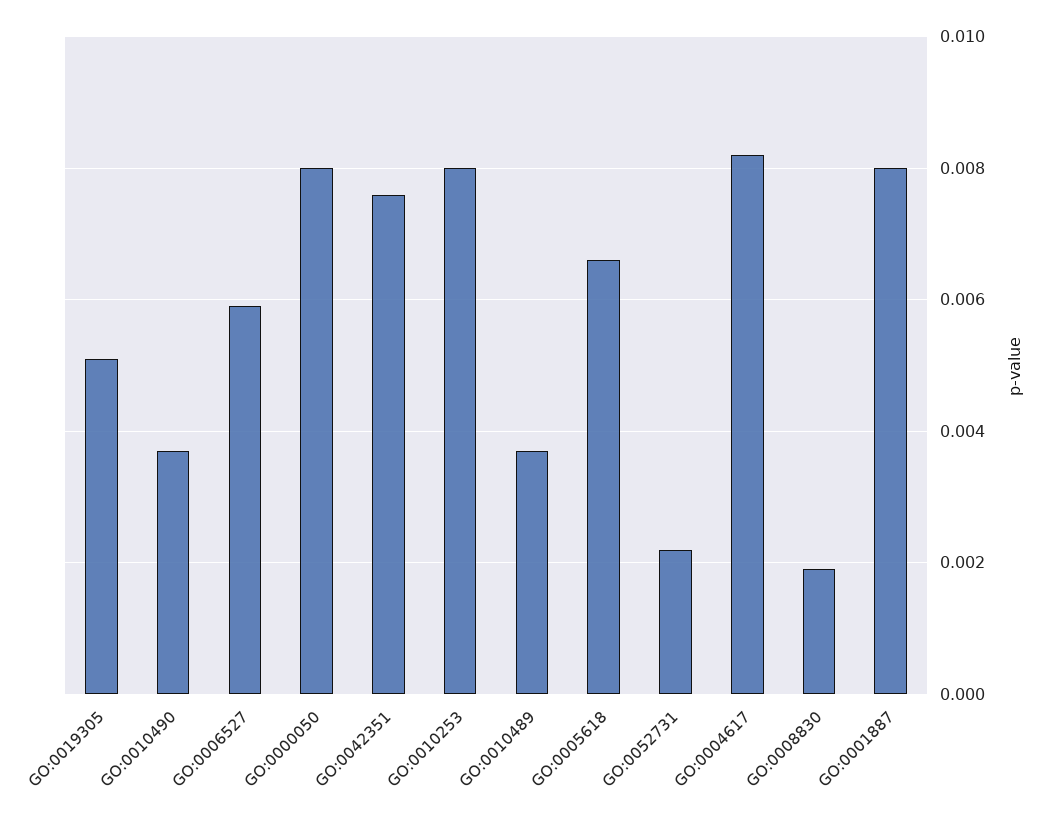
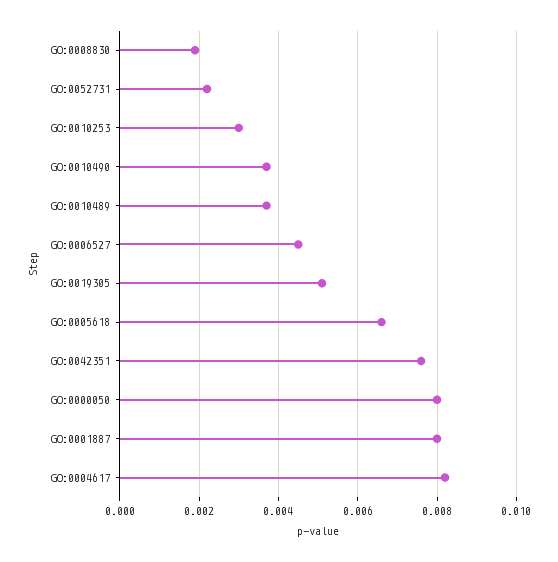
  {
    "GO:0019305": 0.005,
    "GO:0010490": 0.0035,
-   "GO:0006527": 0.006,
+   "GO:0006527": 0.0045,
    "GO:0000050": 0.008,
    "GO:0042351": 0.0075,
-   "GO:0010253": 0.008,
+   "GO:0010253": 0.003,
    "GO:0010489": 0.0035,
    "GO:0005618": 0.0065,
    "GO:0052731": 0.002,
    "GO:0004617": 0.008,
    "GO:0008830": 0.002,
    "GO:0001887": 0.008
  }

